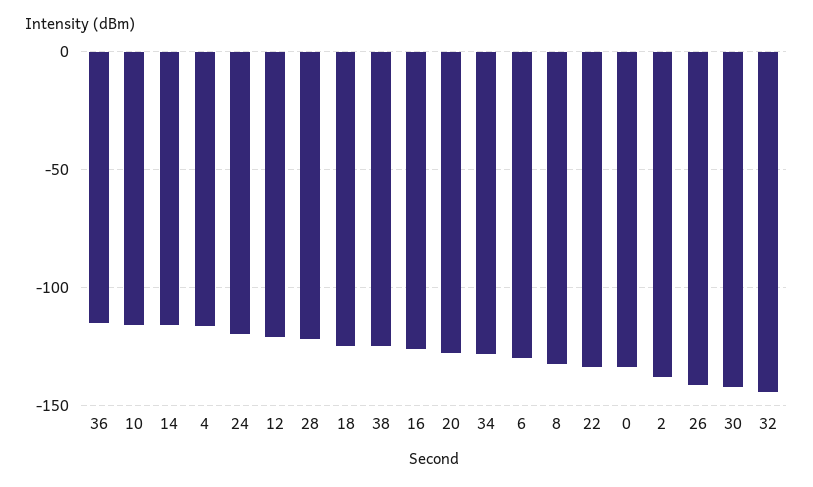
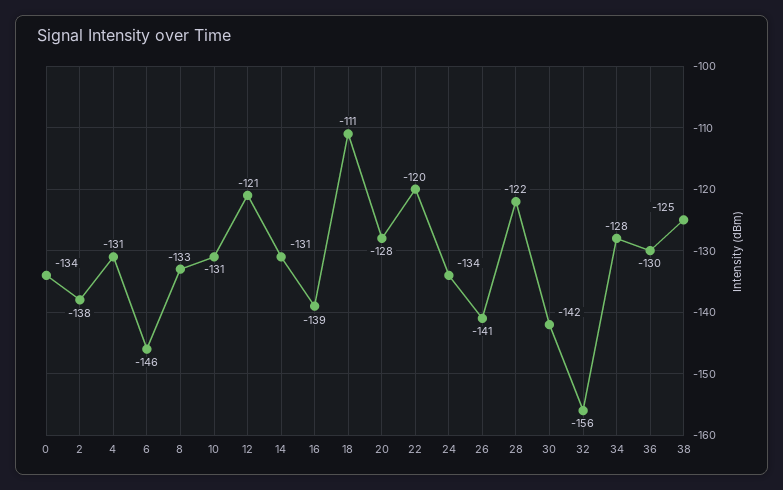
  {
-   "36": -115,
+   "36": -130,
-   "10": -115,
+   "10": -131,
-   "14": -115,
+   "14": -131,
-   "4": -115,
+   "4": -131,
-   "24": -120,
+   "24": -134,
    "12": -121,
    "28": -122,
-   "18": -125,
+   "18": -111,
    "38": -125,
-   "16": -125,
+   "16": -139,
    "20": -128,
    "34": -128,
-   "6": -130,
+   "6": -146,
    "8": -133,
-   "22": -135,
+   "22": -120,
    "0": -134,
    "2": -138,
    "26": -141,
    "30": -142,
-   "32": -145
+   "32": -156
  }

